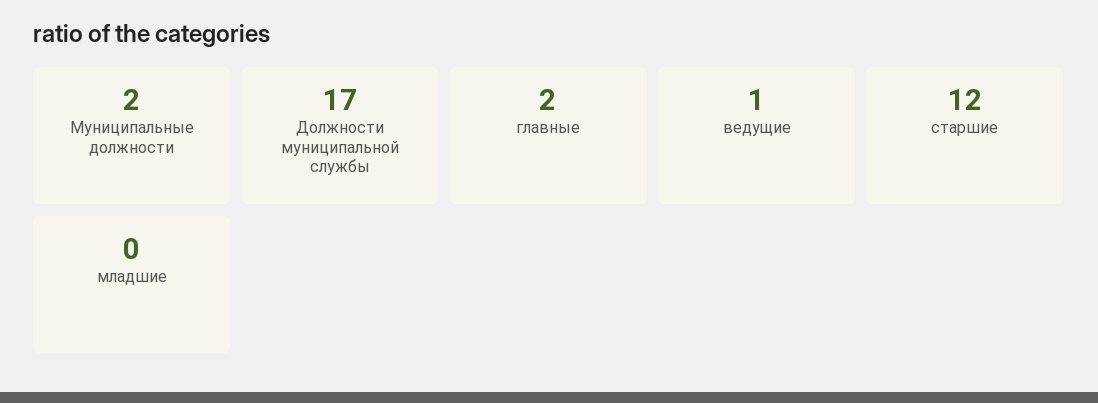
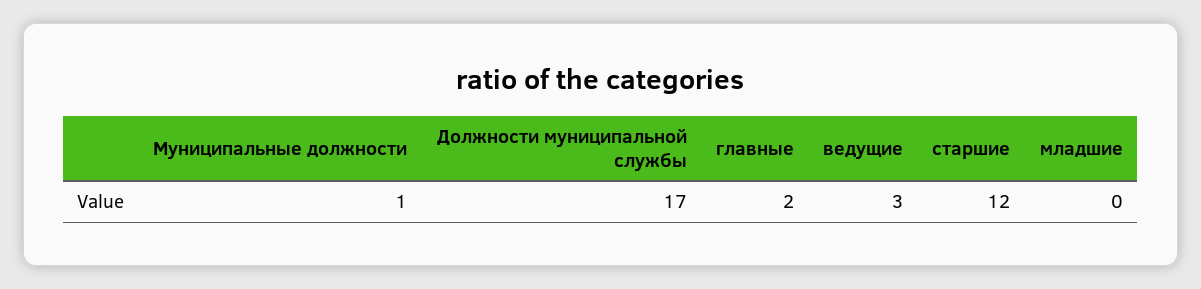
  {
-   "Муниципальные должности": 2,
+   "Муниципальные должности": 1,
    "Должности муниципальной службы": 17,
    "главные": 2,
-   "ведущие": 1,
+   "ведущие": 3,
    "старшие": 12,
    "младшие": 0
  }

